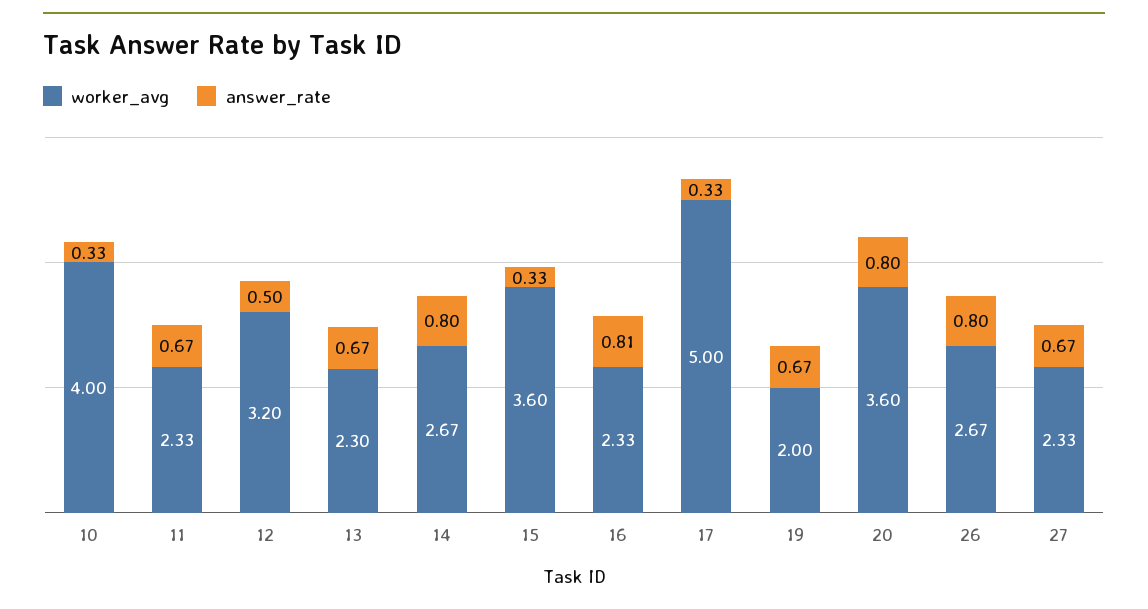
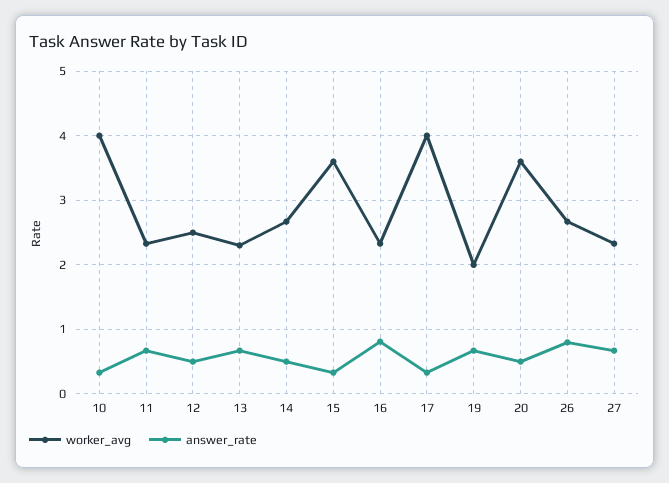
  {
    "worker_avg": {
      "10": 4,
      "11": 2.33,
-     "12": 3.2,
+     "12": 2.5,
      "13": 2.3,
      "14": 2.67,
      "15": 3.6,
      "16": 2.33,
-     "17": 5,
+     "17": 4,
      "19": 2,
      "20": 3.6,
      "26": 2.67,
      "27": 2.33
    },
    "answer_rate": {
      "10": 0.33,
      "11": 0.67,
      "12": 0.5,
      "13": 0.67,
-     "14": 0.8,
+     "14": 0.5,
      "15": 0.33,
      "16": 0.81,
      "17": 0.33,
      "19": 0.67,
-     "20": 0.8,
+     "20": 0.5,
      "26": 0.8,
      "27": 0.67
    }
  }

